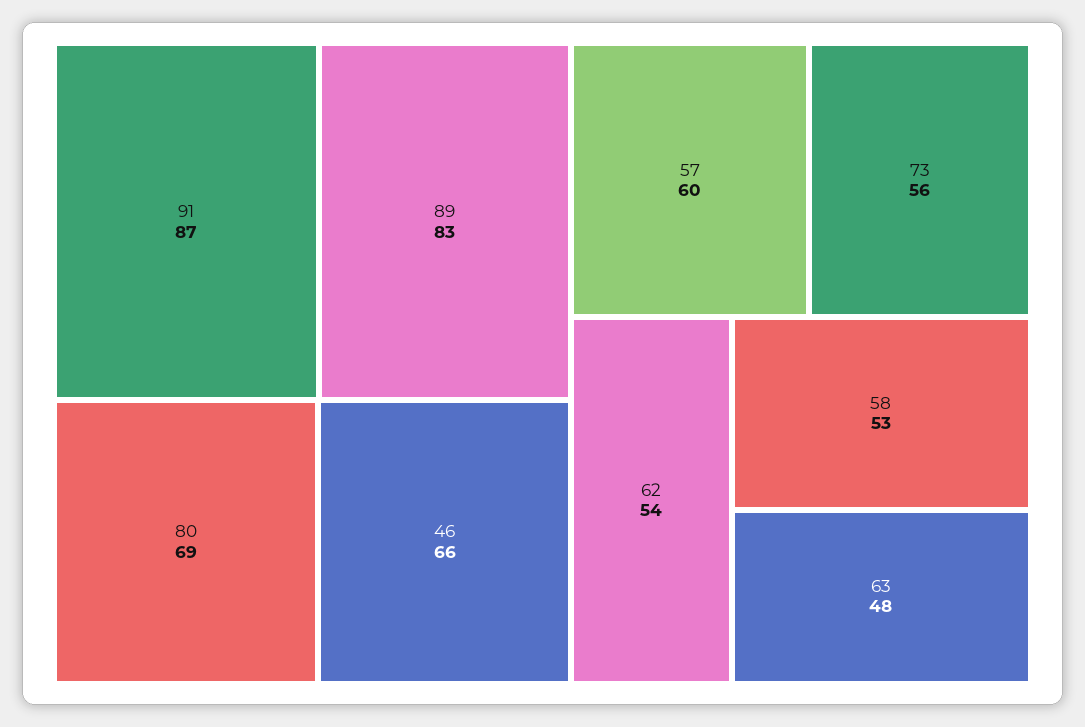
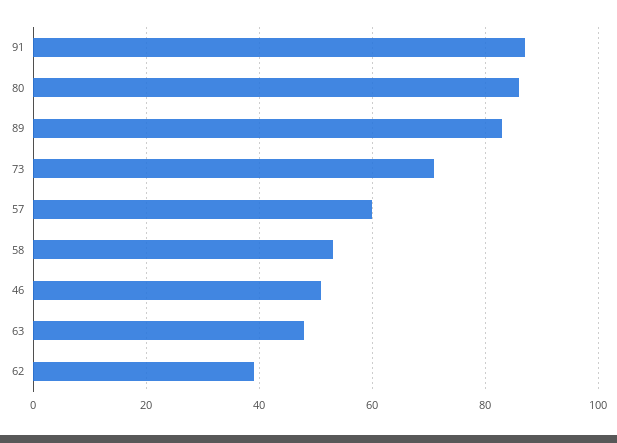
  {
    "91": 87,
    "89": 83,
-   "80": 69,
+   "80": 85,
-   "46": 66,
+   "46": 50,
    "57": 60,
-   "73": 56,
+   "73": 70,
-   "62": 54,
+   "62": 40,
    "58": 53,
    "63": 48
  }

